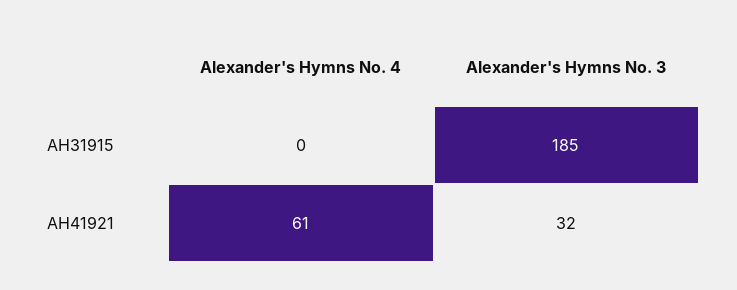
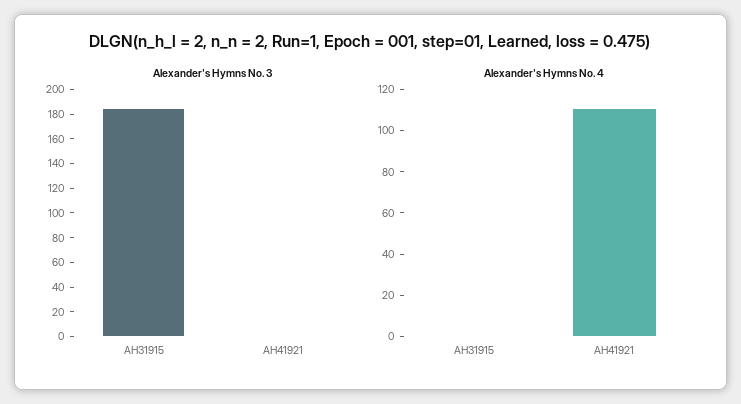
  {
    "Alexander's Hymns No. 4": {
      "AH31915": 0,
-     "AH41921": 61
+     "AH41921": 110
    },
    "Alexander's Hymns No. 3": {
      "AH31915": 185,
-     "AH41921": 32
+     "AH41921": 0
    }
  }

